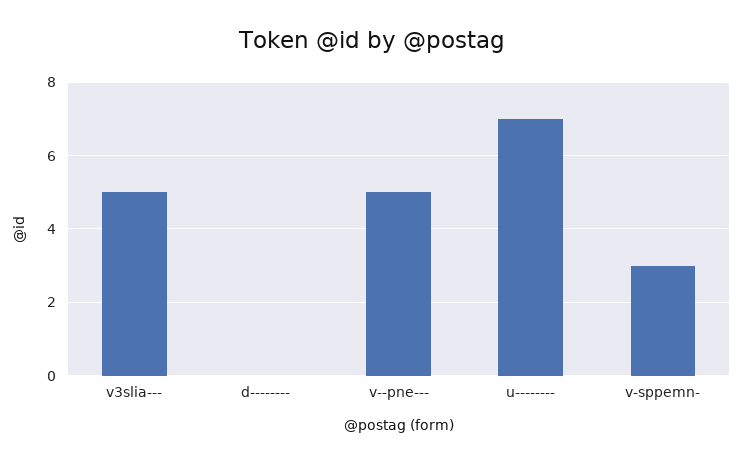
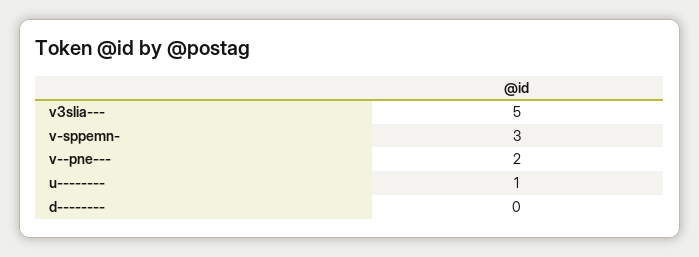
  {
    "v3slia---": 5,
    "d--------": 0,
-   "v--pne---": 5,
+   "v--pne---": 2,
-   "u--------": 7,
+   "u--------": 1,
    "v-sppemn-": 3
  }

